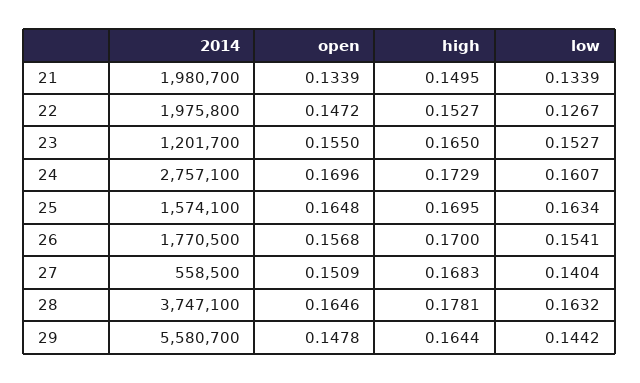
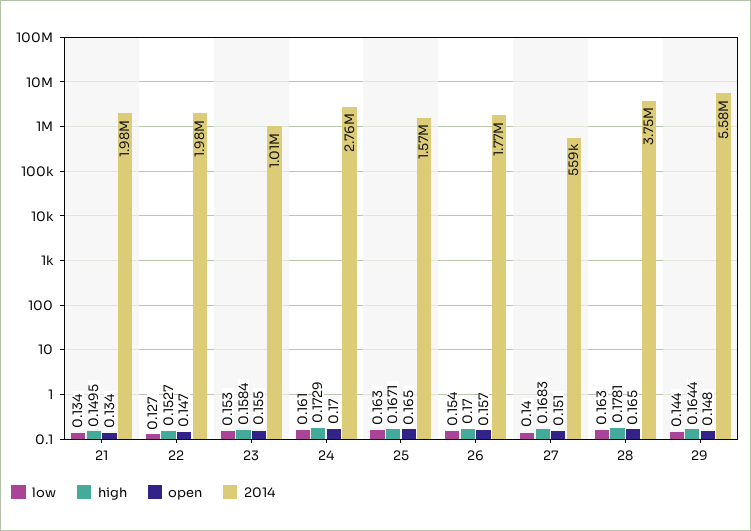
  {
    "2014": {
      "21": 1980700,
      "22": 1975800,
-     "23": 1201700,
+     "23": 1010000,
      "24": 2757100,
      "25": 1574100,
      "26": 1770500,
      "27": 558500,
      "28": 3747100,
      "29": 5580700
    },
    "open": {
      "21": 0.1339,
      "22": 0.1472,
      "23": 0.155,
      "24": 0.1696,
      "25": 0.1648,
      "26": 0.1568,
      "27": 0.1509,
      "28": 0.1646,
      "29": 0.1478
    },
    "high": {
      "21": 0.1495,
      "22": 0.1527,
-     "23": 0.165,
+     "23": 0.1584,
      "24": 0.1729,
-     "25": 0.1695,
+     "25": 0.1671,
      "26": 0.17,
      "27": 0.1683,
      "28": 0.1781,
      "29": 0.1644
    },
    "low": {
      "21": 0.1339,
      "22": 0.1267,
      "23": 0.1527,
      "24": 0.1607,
      "25": 0.1634,
      "26": 0.1541,
      "27": 0.1404,
      "28": 0.1632,
      "29": 0.1442
    }
  }

